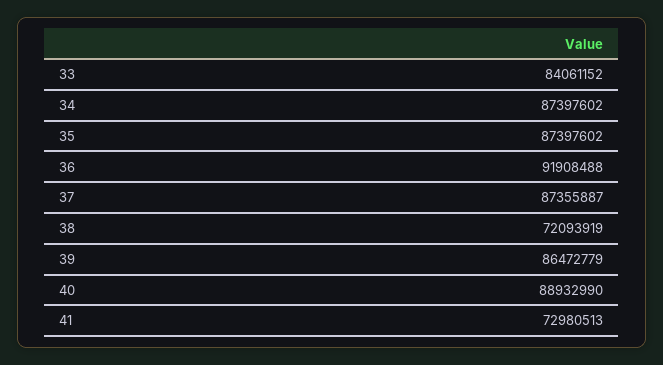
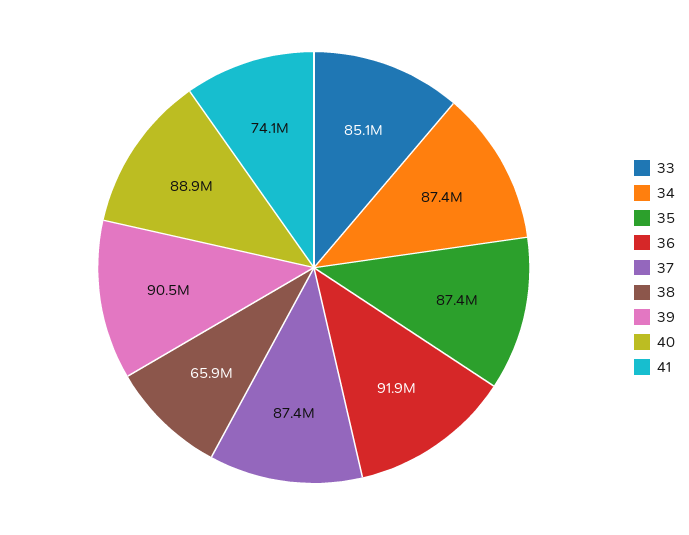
  {
-   "33": 84061152,
+   "33": 85100000,
    "34": 87397602,
    "35": 87397602,
    "36": 91908488,
    "37": 87355887,
-   "38": 72093919,
+   "38": 65900000,
-   "39": 86472779,
+   "39": 90500000,
    "40": 88932990,
-   "41": 72980513
+   "41": 74100000
  }

